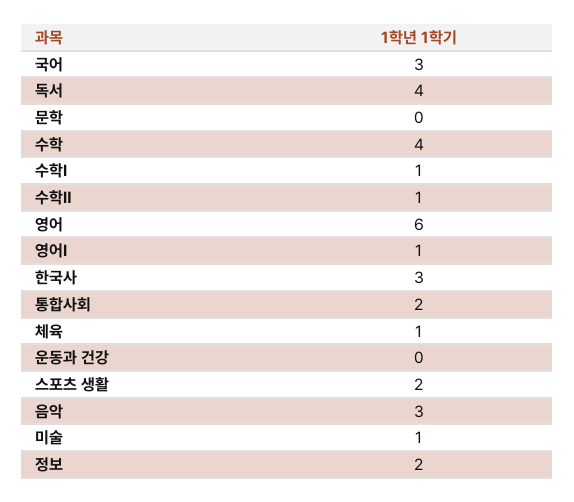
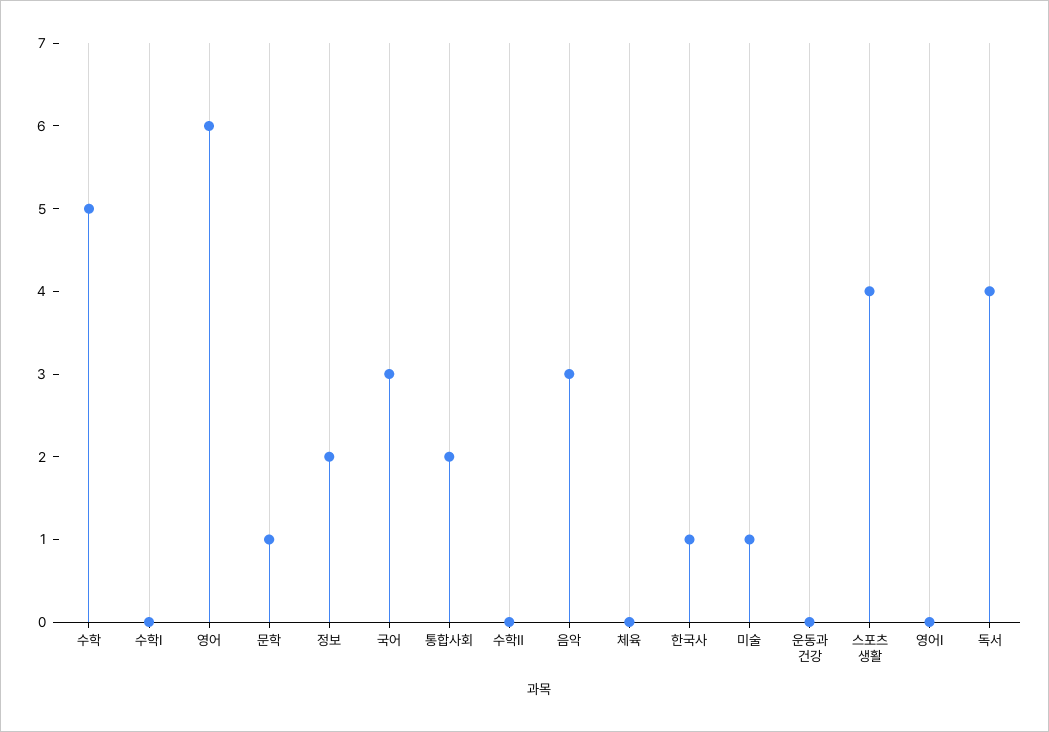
  {
    "국어": 3,
    "독서": 4,
-   "문학": 0,
+   "문학": 1,
-   "수학": 4,
+   "수학": 5,
-   "수학Ⅰ": 1,
+   "수학Ⅰ": 0,
-   "수학Ⅱ": 1,
+   "수학Ⅱ": 0,
    "영어": 6,
-   "영어Ⅰ": 1,
+   "영어Ⅰ": 0,
-   "한국사": 3,
+   "한국사": 1,
    "통합사회": 2,
-   "체육": 1,
+   "체육": 0,
    "운동과 건강": 0,
-   "스포츠 생활": 2,
+   "스포츠 생활": 4,
    "음악": 3,
    "미술": 1,
    "정보": 2
  }

